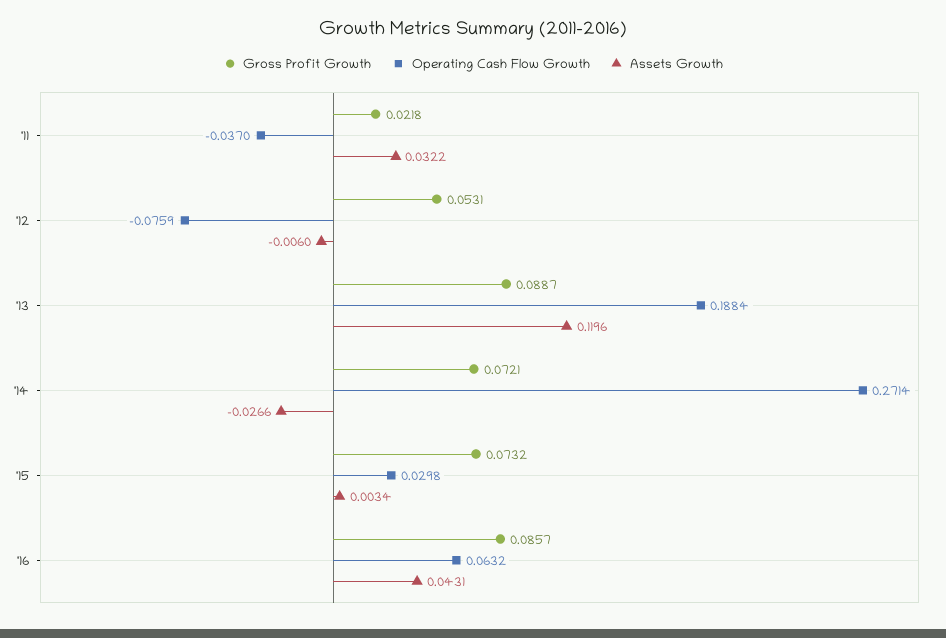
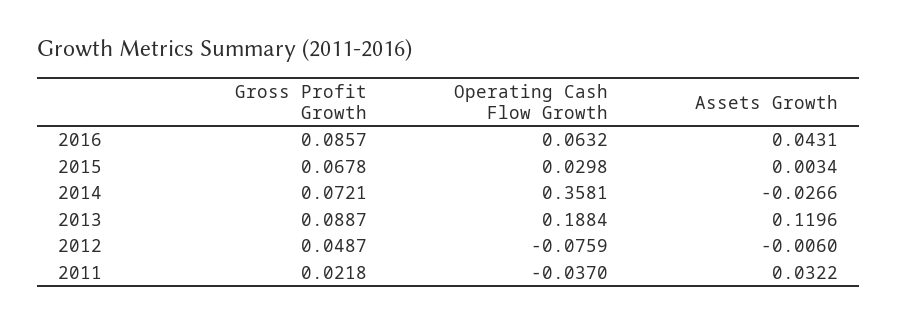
  {
    "Gross Profit Growth": {
      "'11": 0.0218,
-     "'12": 0.0531,
+     "'12": 0.0487,
      "'13": 0.0887,
      "'14": 0.0721,
-     "'15": 0.0732,
+     "'15": 0.0678,
      "'16": 0.0857
    },
    "Operating Cash Flow Growth": {
      "'11": -0.037,
      "'12": -0.0759,
      "'13": 0.1884,
-     "'14": 0.2714,
+     "'14": 0.3581,
      "'15": 0.0298,
      "'16": 0.0632
    },
    "Assets Growth": {
      "'11": 0.0322,
      "'12": -0.006,
      "'13": 0.1196,
      "'14": -0.0266,
      "'15": 0.0034,
      "'16": 0.0431
    }
  }

